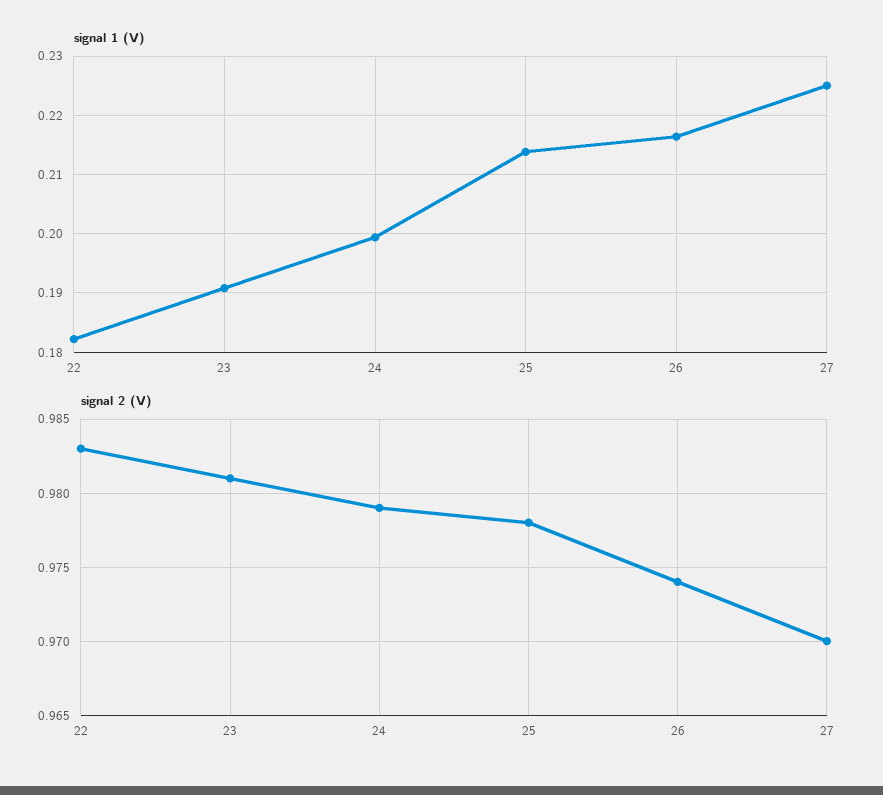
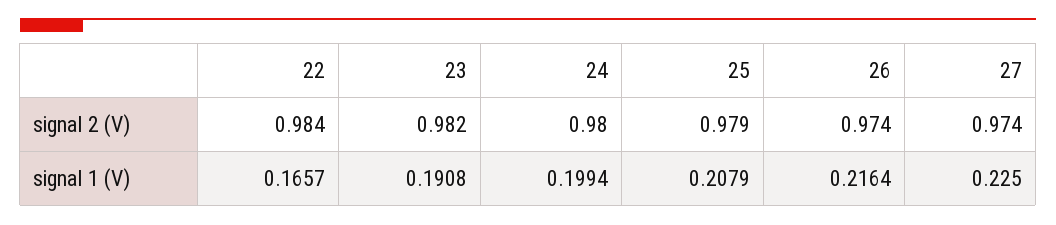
  {
    "signal 1 (V)": {
-     "22": 0.182,
+     "22": 0.1657,
      "23": 0.1908,
      "24": 0.1994,
-     "25": 0.214,
+     "25": 0.2079,
      "26": 0.2164,
      "27": 0.225
    },
    "signal 2 (V)": {
-     "22": 0.983,
+     "22": 0.984,
-     "23": 0.981,
+     "23": 0.982,
-     "24": 0.979,
+     "24": 0.98,
-     "25": 0.978,
+     "25": 0.979,
      "26": 0.974,
-     "27": 0.97
+     "27": 0.974
    }
  }

